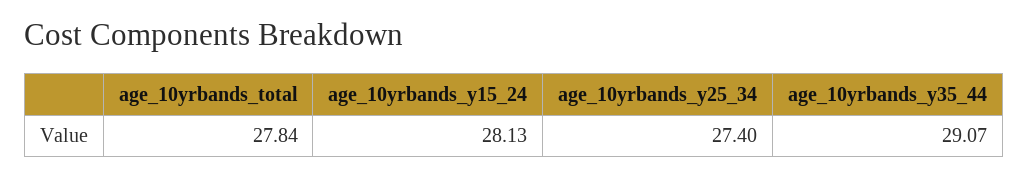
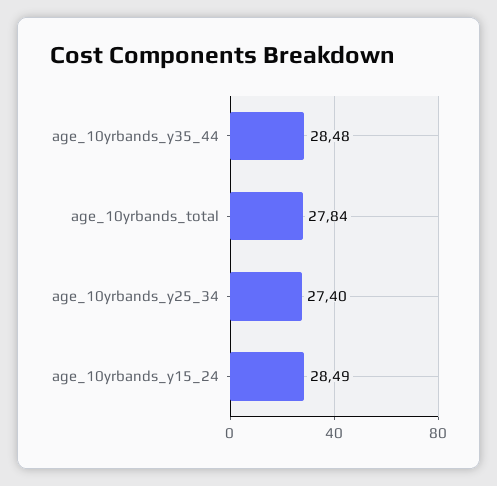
  {
    "age_10yrbands_total": 27.84,
-   "age_10yrbands_y15_24": 28.13,
+   "age_10yrbands_y15_24": 28.49,
    "age_10yrbands_y25_34": 27.4,
-   "age_10yrbands_y35_44": 29.07
+   "age_10yrbands_y35_44": 28.48
  }

